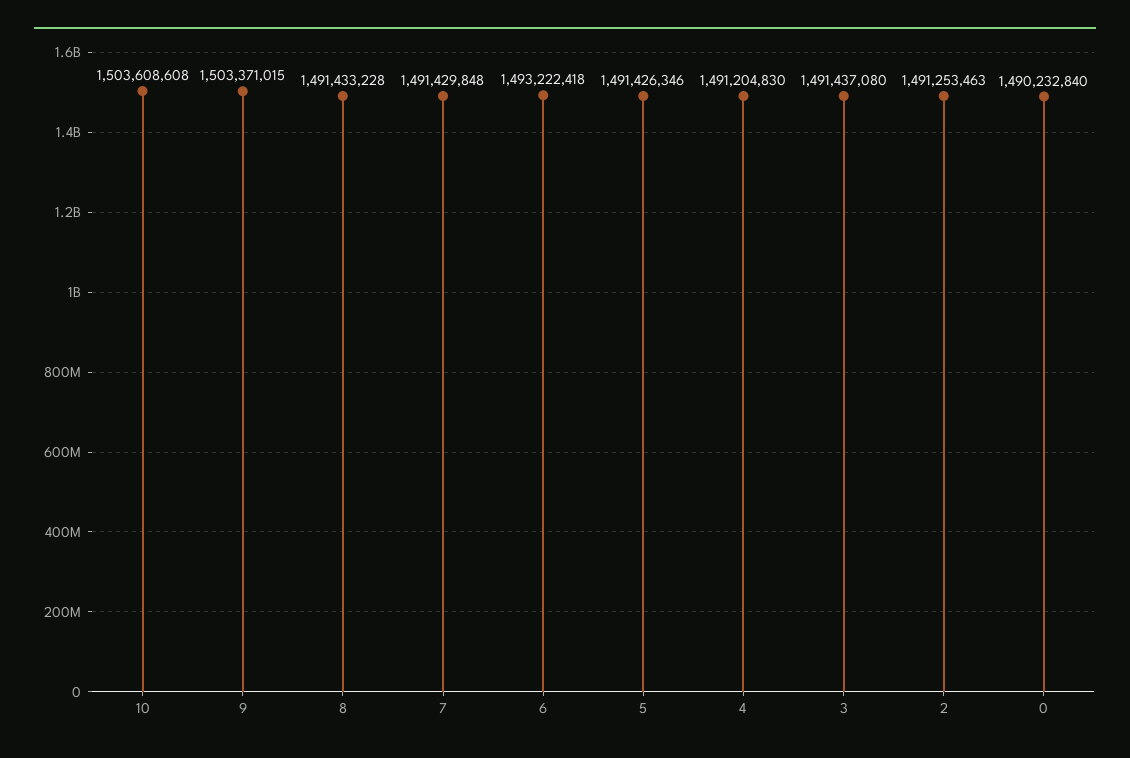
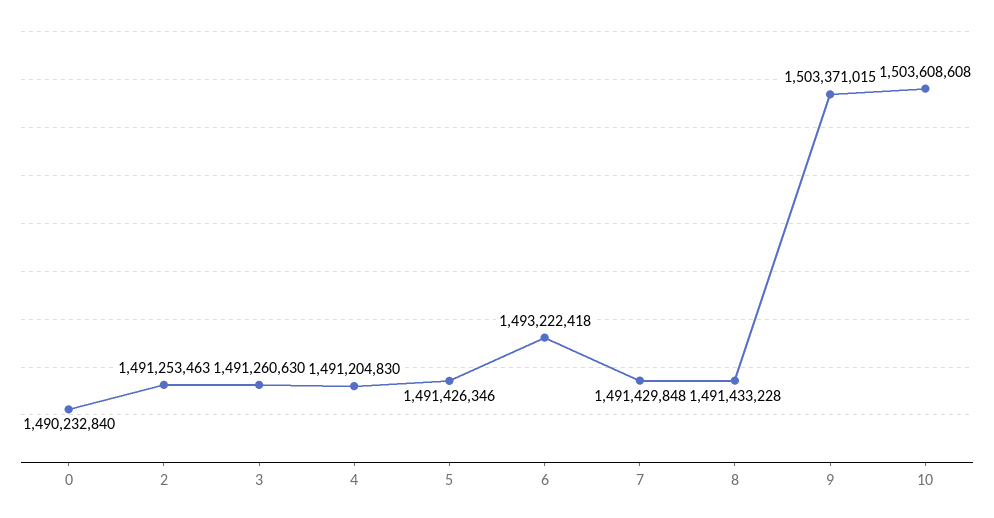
  {
    "10": 1503608608,
    "9": 1503371015,
    "8": 1491433228,
    "7": 1491429848,
    "6": 1493222418,
    "5": 1491426346,
    "4": 1491204830,
-   "3": 1491437080,
+   "3": 1491260630,
    "2": 1491253463,
    "0": 1490232840
  }

